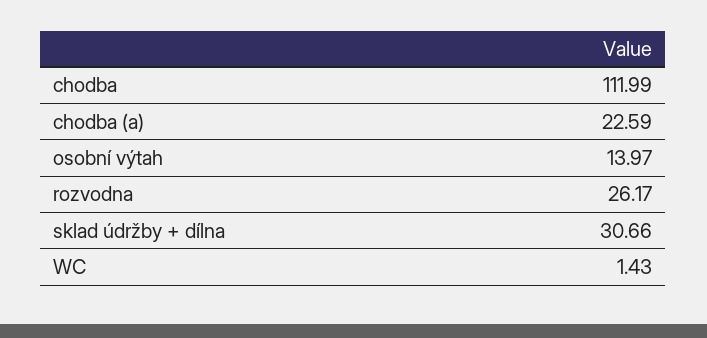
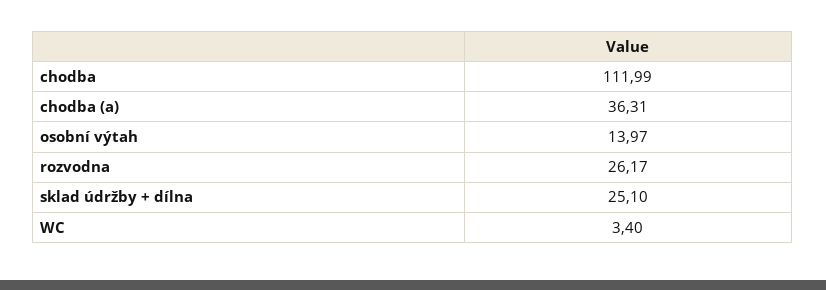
  {
    "chodba": 111.99,
-   "chodba (a)": 22.59,
+   "chodba (a)": 36.31,
    "osobní výtah": 13.97,
    "rozvodna": 26.17,
-   "sklad údržby + dílna": 30.66,
+   "sklad údržby + dílna": 25.1,
-   "WC": 1.43
+   "WC": 3.4
  }

